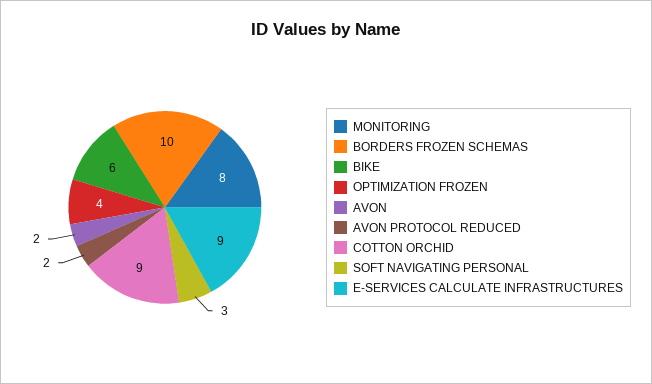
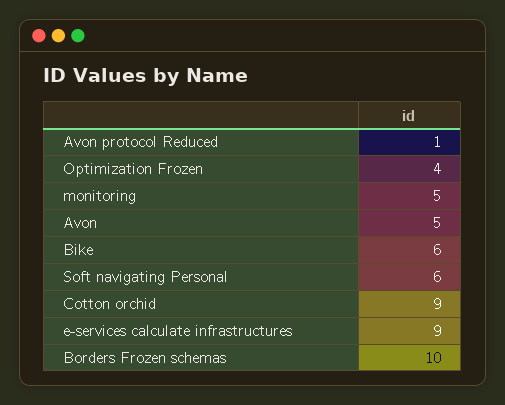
  {
-   "MONITORING": 8,
+   "MONITORING": 5,
    "BORDERS FROZEN SCHEMAS": 10,
    "BIKE": 6,
    "OPTIMIZATION FROZEN": 4,
-   "AVON": 2,
+   "AVON": 5,
-   "AVON PROTOCOL REDUCED": 2,
+   "AVON PROTOCOL REDUCED": 1,
    "COTTON ORCHID": 9,
-   "SOFT NAVIGATING PERSONAL": 3,
+   "SOFT NAVIGATING PERSONAL": 6,
    "E-SERVICES CALCULATE INFRASTRUCTURES": 9
  }

